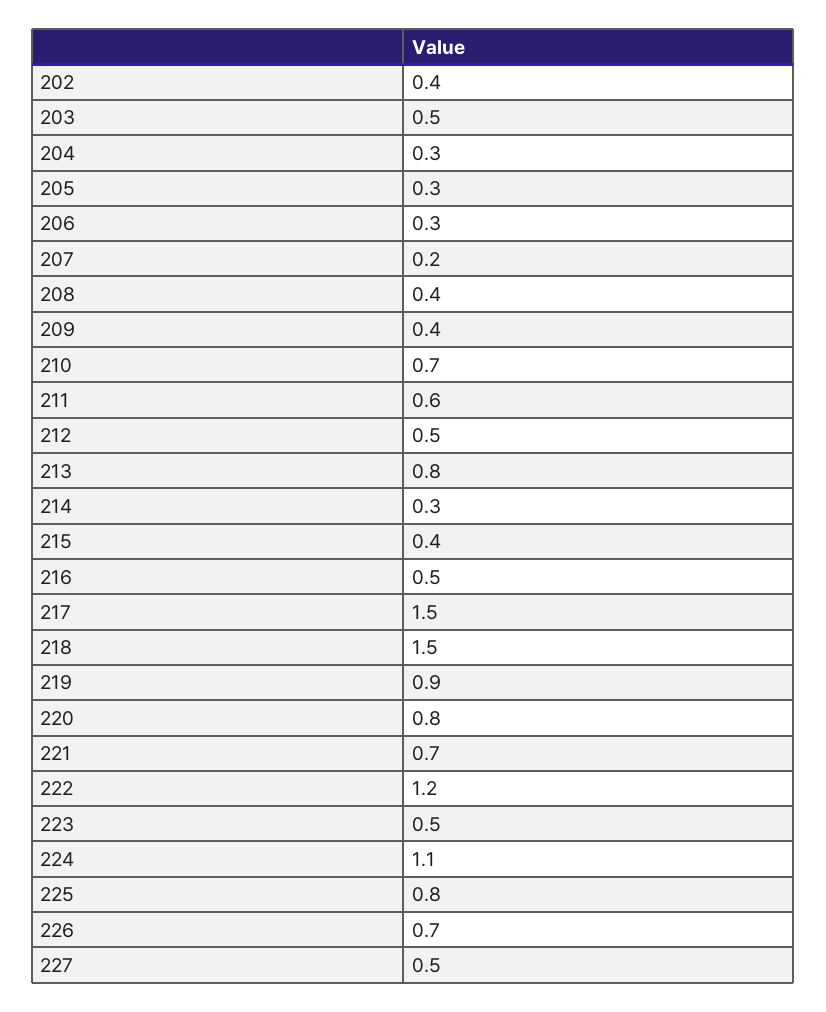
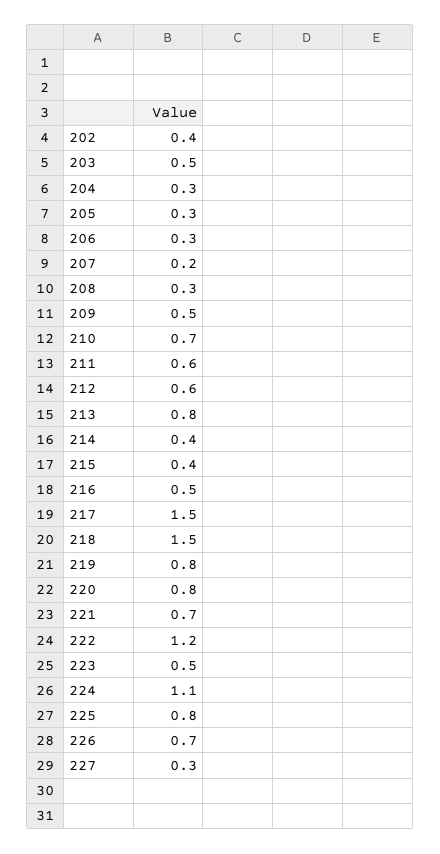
  {
    "202": 0.4,
    "203": 0.5,
    "204": 0.3,
    "205": 0.3,
    "206": 0.3,
    "207": 0.2,
-   "208": 0.4,
+   "208": 0.3,
-   "209": 0.4,
+   "209": 0.5,
    "210": 0.7,
    "211": 0.6,
-   "212": 0.5,
+   "212": 0.6,
    "213": 0.8,
-   "214": 0.3,
+   "214": 0.4,
    "215": 0.4,
    "216": 0.5,
    "217": 1.5,
    "218": 1.5,
-   "219": 0.9,
+   "219": 0.8,
    "220": 0.8,
    "221": 0.7,
    "222": 1.2,
    "223": 0.5,
    "224": 1.1,
    "225": 0.8,
    "226": 0.7,
-   "227": 0.5
+   "227": 0.3
  }

